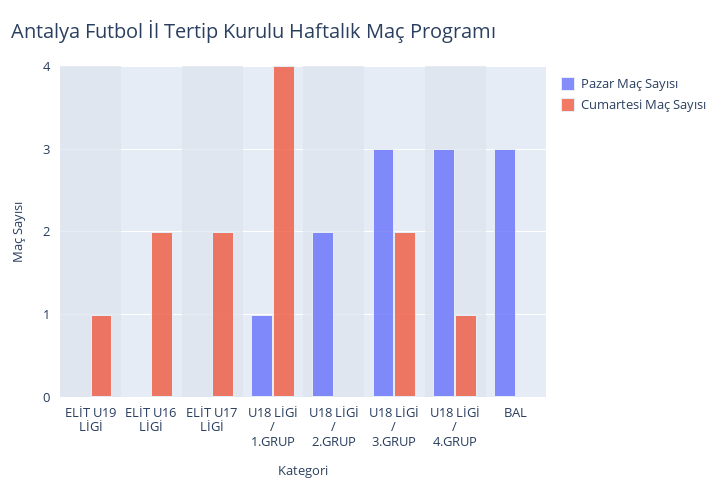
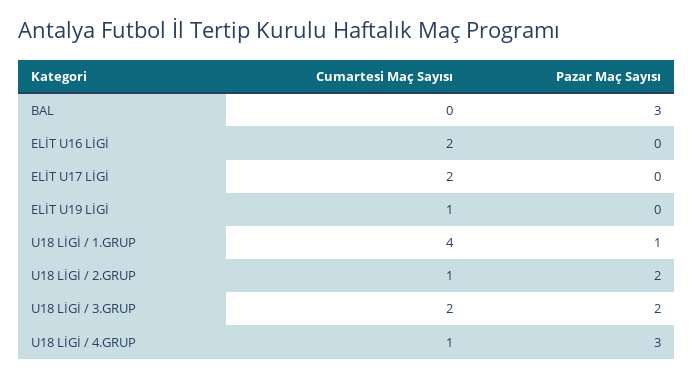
  {
    "Pazar Maç Sayısı": {
      "ELİT U19 LİGİ": 0,
      "ELİT U16 LİGİ": 0,
      "ELİT U17 LİGİ": 0,
      "U18 LİGİ / 1.GRUP": 1,
      "U18 LİGİ / 2.GRUP": 2,
-     "U18 LİGİ / 3.GRUP": 3,
+     "U18 LİGİ / 3.GRUP": 2,
      "U18 LİGİ / 4.GRUP": 3,
      "BAL": 3
    },
    "Cumartesi Maç Sayısı": {
      "ELİT U19 LİGİ": 1,
      "ELİT U16 LİGİ": 2,
      "ELİT U17 LİGİ": 2,
      "U18 LİGİ / 1.GRUP": 4,
-     "U18 LİGİ / 2.GRUP": 0,
+     "U18 LİGİ / 2.GRUP": 1,
      "U18 LİGİ / 3.GRUP": 2,
      "U18 LİGİ / 4.GRUP": 1,
      "BAL": 0
    }
  }

